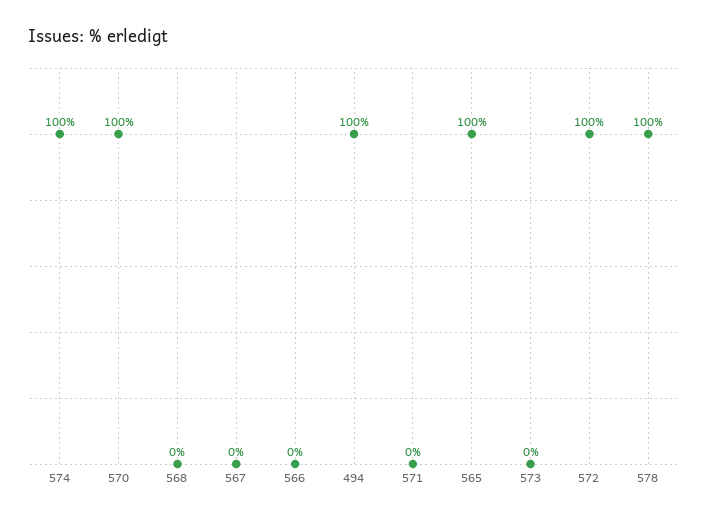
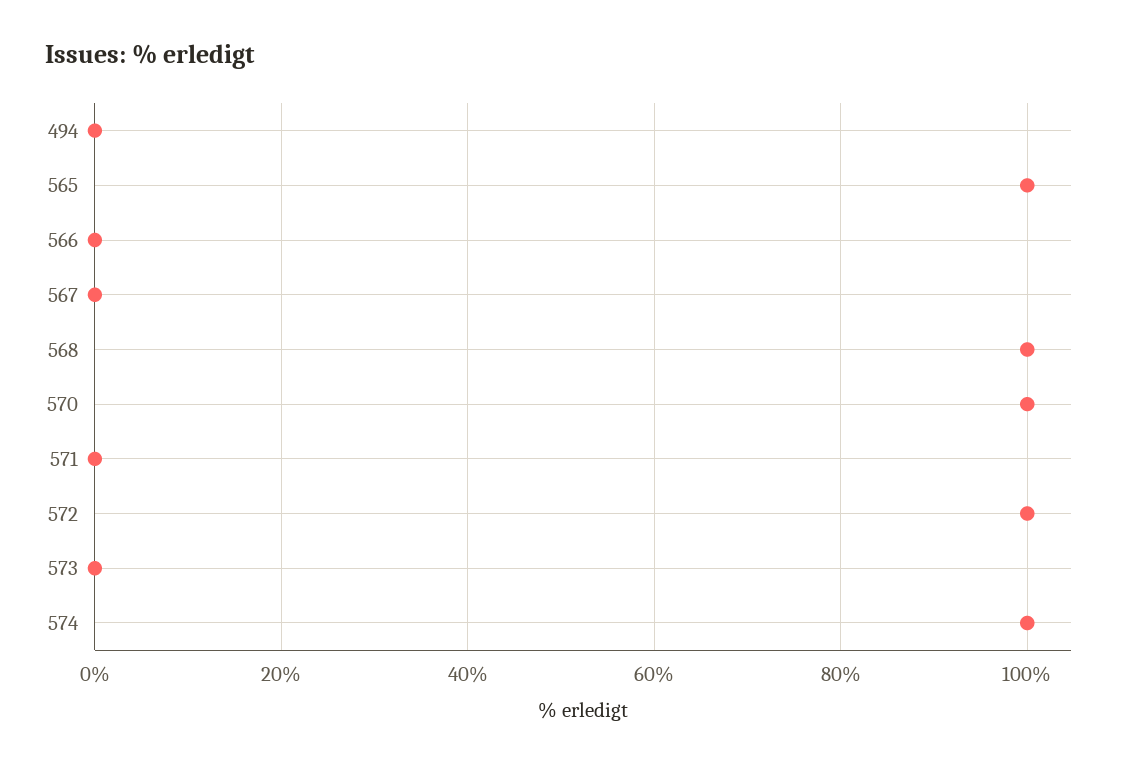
  {
    "574": 100,
    "570": 100,
-   "568": 0,
+   "568": 100,
    "567": 0,
    "566": 0,
-   "494": 100,
+   "494": 0,
    "571": 0,
    "565": 100,
    "573": 0,
-   "572": 100,
+   "572": 100
-   "578": 100
  }

